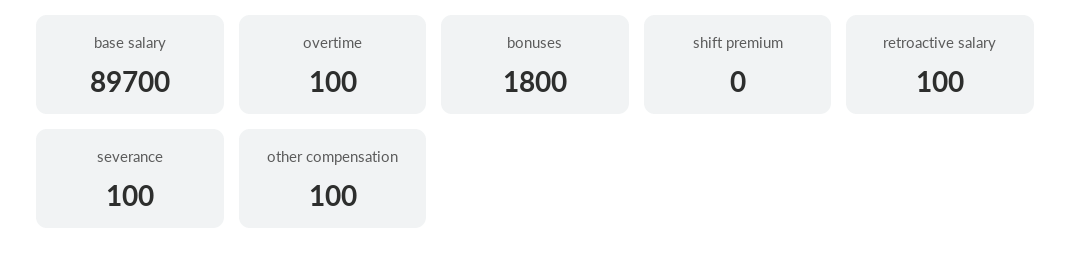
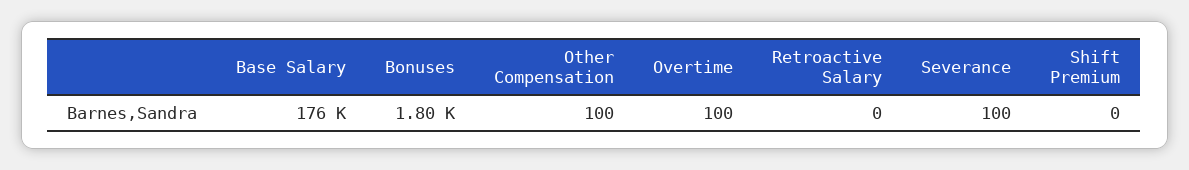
  {
-   "base salary": 89700,
+   "base salary": 176000,
    "overtime": 100,
    "bonuses": 1800,
    "shift premium": 0,
-   "retroactive salary": 100,
+   "retroactive salary": 0,
    "severance": 100,
    "other compensation": 100
  }

